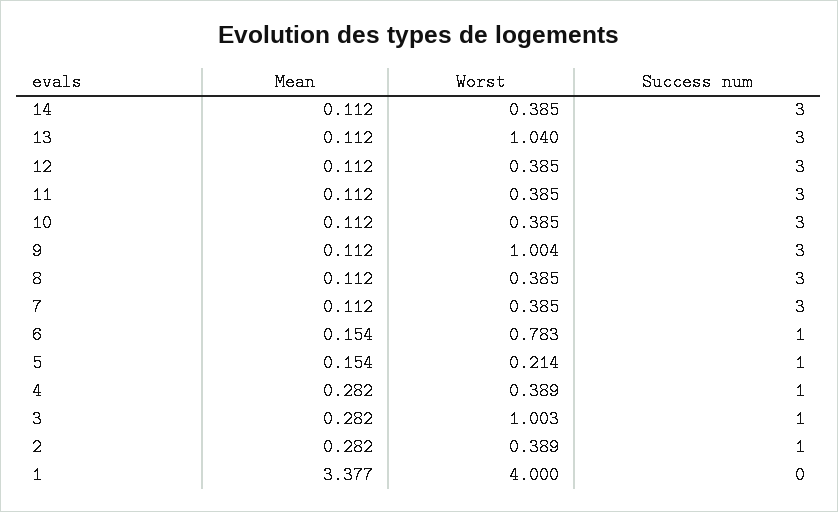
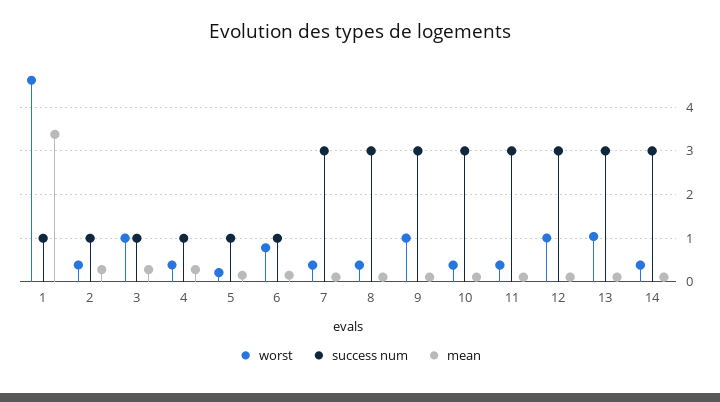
  {
    "Mean": {
      "14": 0.112,
      "13": 0.112,
      "12": 0.112,
      "11": 0.112,
      "10": 0.112,
      "9": 0.112,
      "8": 0.112,
      "7": 0.112,
      "6": 0.154,
      "5": 0.154,
      "4": 0.282,
      "3": 0.282,
      "2": 0.282,
      "1": 3.377
    },
    "Worst": {
      "14": 0.385,
      "13": 1.04,
-     "12": 0.385,
+     "12": 1,
      "11": 0.385,
      "10": 0.385,
      "9": 1.004,
      "8": 0.385,
      "7": 0.385,
      "6": 0.783,
      "5": 0.214,
      "4": 0.389,
      "3": 1.003,
      "2": 0.389,
-     "1": 4
+     "1": 4.6
    },
    "Success num": {
      "14": 3,
      "13": 3,
      "12": 3,
      "11": 3,
      "10": 3,
      "9": 3,
      "8": 3,
      "7": 3,
      "6": 1,
      "5": 1,
      "4": 1,
      "3": 1,
      "2": 1,
-     "1": 0
+     "1": 1
    }
  }

